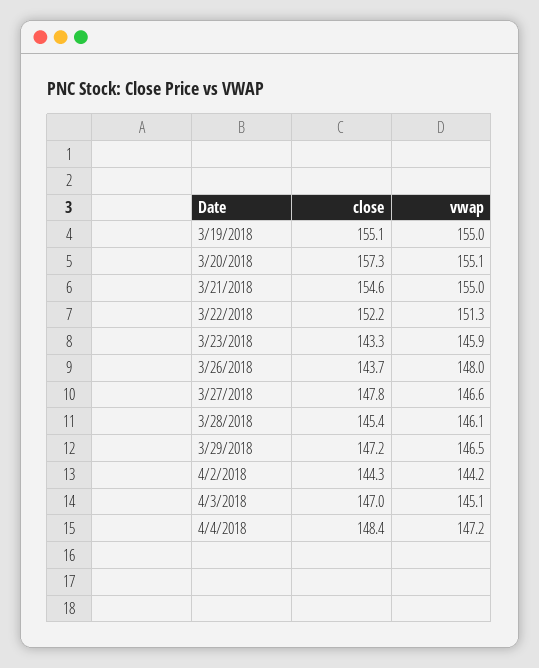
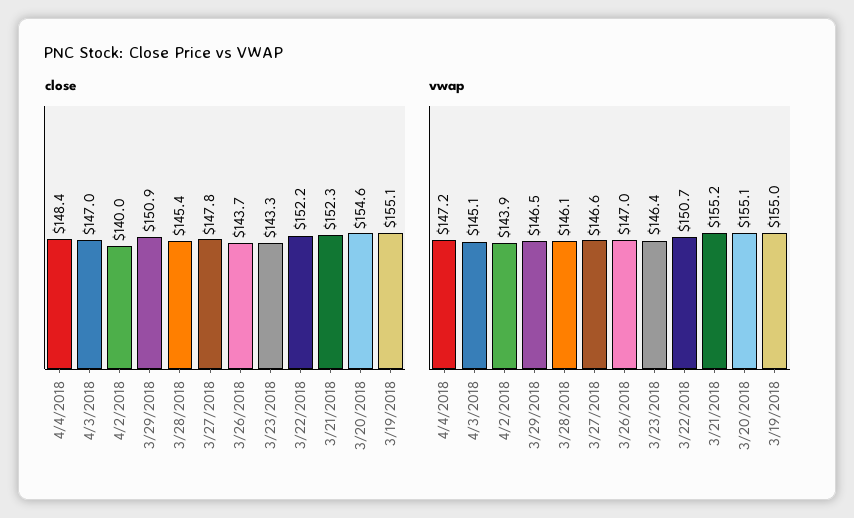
  {
    "close": {
      "3/19/2018": 155.1,
-     "3/20/2018": 157.3,
+     "3/20/2018": 154.6,
-     "3/21/2018": 154.6,
+     "3/21/2018": 152.3,
      "3/22/2018": 152.2,
      "3/23/2018": 143.3,
      "3/26/2018": 143.7,
      "3/27/2018": 147.8,
      "3/28/2018": 145.4,
-     "3/29/2018": 147.2,
+     "3/29/2018": 150.9,
-     "4/2/2018": 144.3,
+     "4/2/2018": 140,
      "4/3/2018": 147,
      "4/4/2018": 148.4
    },
    "vwap": {
      "3/19/2018": 155,
      "3/20/2018": 155.1,
-     "3/21/2018": 155,
+     "3/21/2018": 155.2,
-     "3/22/2018": 151.3,
+     "3/22/2018": 150.7,
-     "3/23/2018": 145.9,
+     "3/23/2018": 146.4,
-     "3/26/2018": 148,
+     "3/26/2018": 147,
      "3/27/2018": 146.6,
      "3/28/2018": 146.1,
      "3/29/2018": 146.5,
-     "4/2/2018": 144.2,
+     "4/2/2018": 143.9,
      "4/3/2018": 145.1,
      "4/4/2018": 147.2
    }
  }

